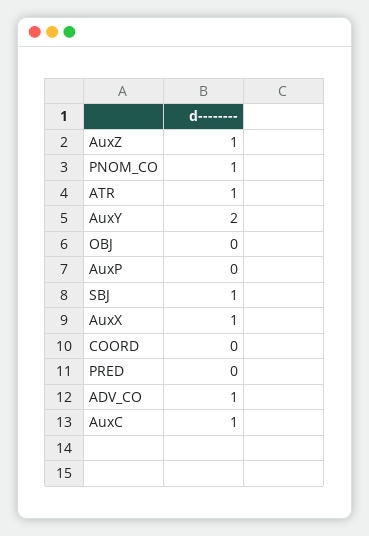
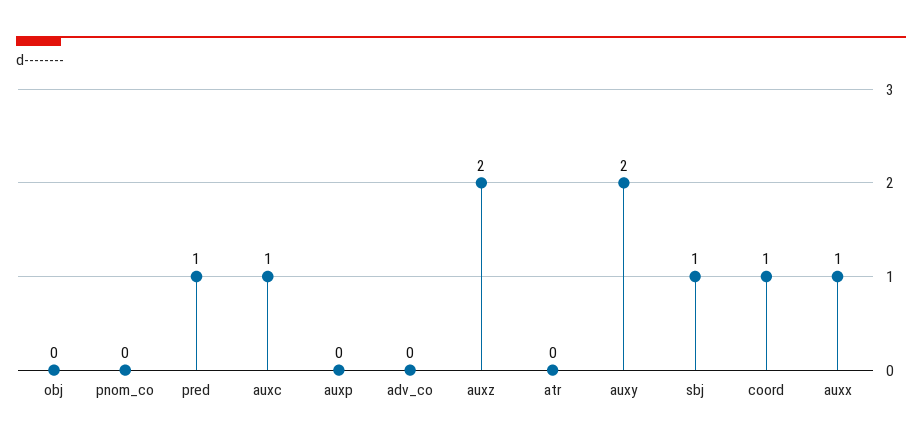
  {
-   "AuxZ": 1,
+   "AuxZ": 2,
-   "PNOM_CO": 1,
+   "PNOM_CO": 0,
-   "ATR": 1,
+   "ATR": 0,
    "AuxY": 2,
    "OBJ": 0,
    "AuxP": 0,
    "SBJ": 1,
    "AuxX": 1,
-   "COORD": 0,
+   "COORD": 1,
-   "PRED": 0,
+   "PRED": 1,
-   "ADV_CO": 1,
+   "ADV_CO": 0,
    "AuxC": 1
  }

